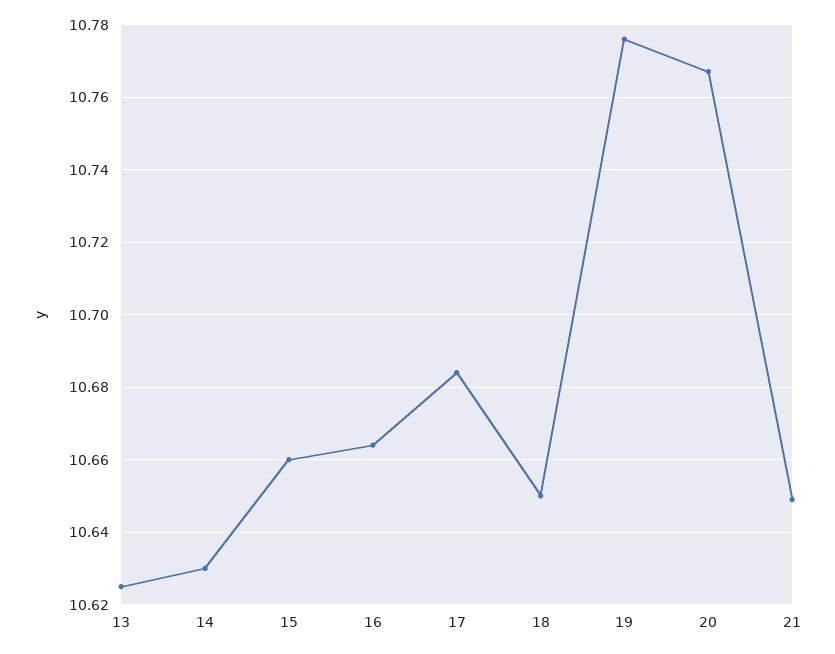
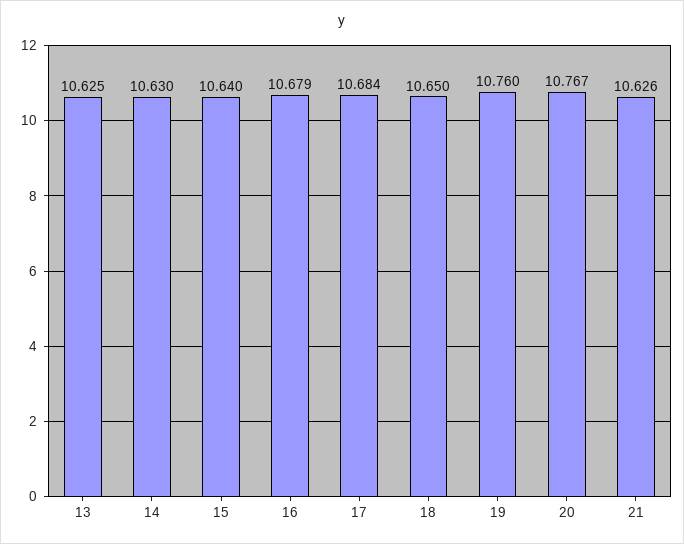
  {
    "13": 10.625,
    "14": 10.63,
-   "15": 10.66,
+   "15": 10.64,
-   "16": 10.665,
+   "16": 10.679,
    "17": 10.684,
    "18": 10.65,
-   "19": 10.775,
+   "19": 10.76,
    "20": 10.767,
-   "21": 10.65
+   "21": 10.626
  }

